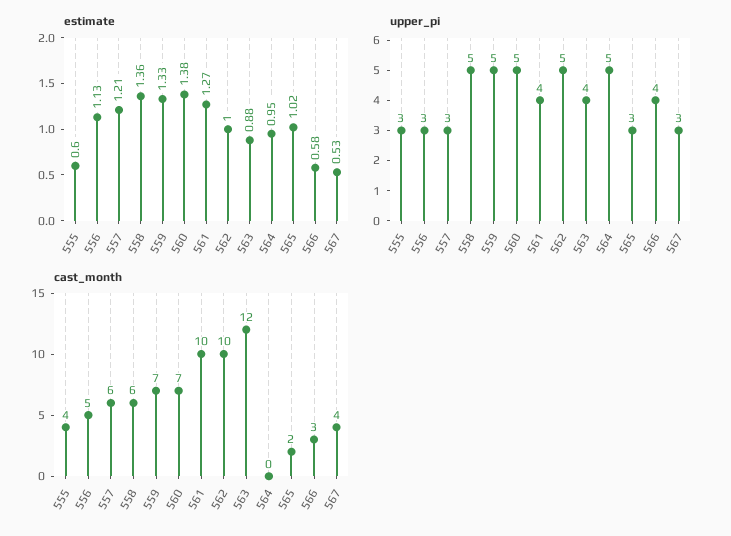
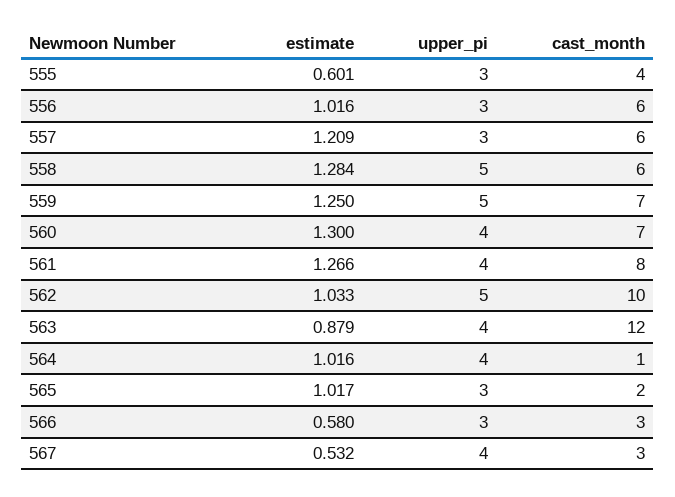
  {
    "estimate": {
      "555": 0.601,
-     "556": 1.13,
+     "556": 1.016,
      "557": 1.209,
-     "558": 1.36,
+     "558": 1.284,
-     "559": 1.33,
+     "559": 1.25,
-     "560": 1.38,
+     "560": 1.3,
      "561": 1.266,
-     "562": 1,
+     "562": 1.033,
      "563": 0.879,
-     "564": 0.95,
+     "564": 1.016,
      "565": 1.017,
      "566": 0.58,
      "567": 0.532
    },
    "upper_pi": {
      "555": 3,
      "556": 3,
      "557": 3,
      "558": 5,
      "559": 5,
-     "560": 5,
+     "560": 4,
      "561": 4,
      "562": 5,
      "563": 4,
-     "564": 5,
+     "564": 4,
      "565": 3,
-     "566": 4,
+     "566": 3,
-     "567": 3
+     "567": 4
    },
    "cast_month": {
      "555": 4,
-     "556": 5,
+     "556": 6,
      "557": 6,
      "558": 6,
      "559": 7,
      "560": 7,
-     "561": 10,
+     "561": 8,
      "562": 10,
      "563": 12,
-     "564": 0,
+     "564": 1,
      "565": 2,
      "566": 3,
-     "567": 4
+     "567": 3
    }
  }

